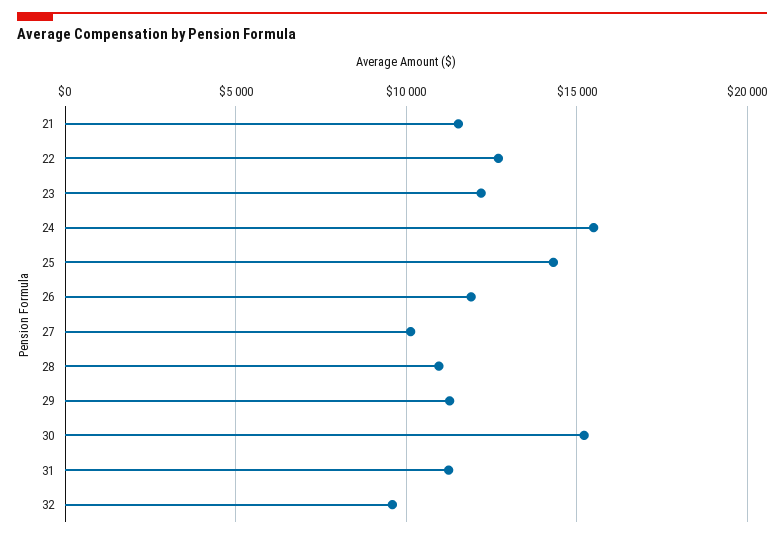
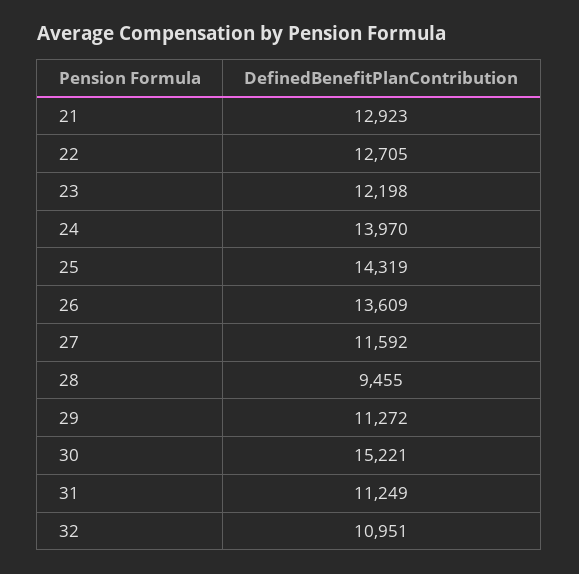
  {
-   "21": 11500,
+   "21": 12923,
    "22": 12705,
    "23": 12198,
-   "24": 15500,
+   "24": 13970,
    "25": 14319,
-   "26": 12000,
+   "26": 13609,
-   "27": 10000,
+   "27": 11592,
-   "28": 11000,
+   "28": 9455,
    "29": 11272,
    "30": 15221,
    "31": 11249,
-   "32": 9500
+   "32": 10951
  }

